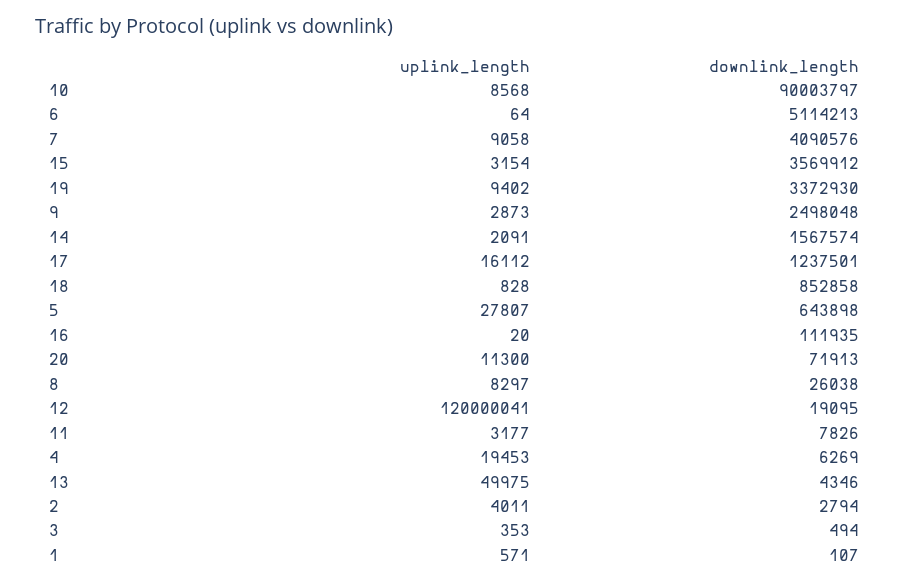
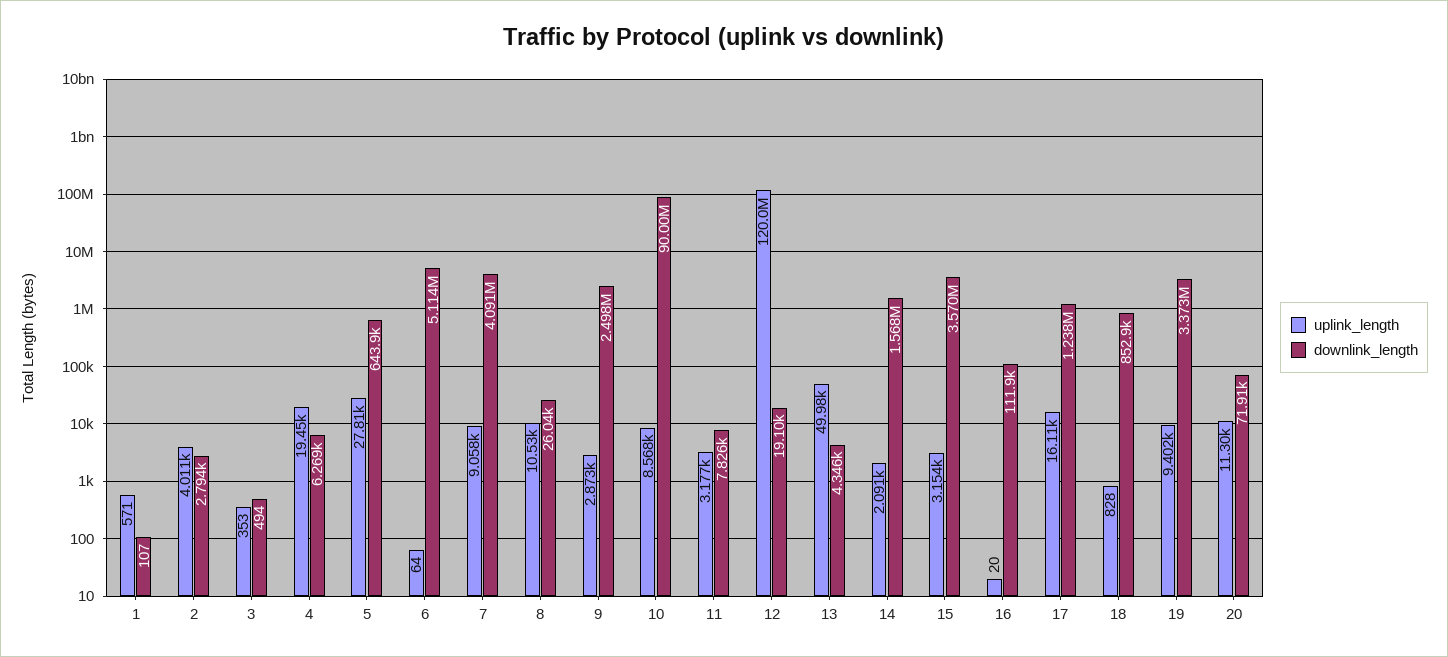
  {
    "uplink_length": {
      "10": 8568,
      "6": 64,
      "7": 9058,
      "15": 3154,
      "19": 9402,
      "9": 2873,
      "14": 2091,
      "17": 16112,
      "18": 828,
      "5": 27807,
      "16": 20,
      "20": 11300,
-     "8": 8297,
+     "8": 10530,
      "12": 120000041,
      "11": 3177,
      "4": 19453,
      "13": 49975,
      "2": 4011,
      "3": 353,
      "1": 571
    },
    "downlink_length": {
      "10": 90003797,
      "6": 5114213,
      "7": 4090576,
      "15": 3569912,
      "19": 3372930,
      "9": 2498048,
      "14": 1567574,
      "17": 1237501,
      "18": 852858,
      "5": 643898,
      "16": 111935,
      "20": 71913,
      "8": 26038,
      "12": 19095,
      "11": 7826,
      "4": 6269,
      "13": 4346,
      "2": 2794,
      "3": 494,
      "1": 107
    }
  }

